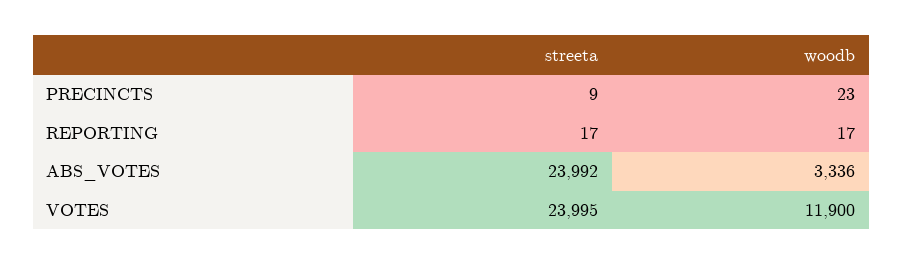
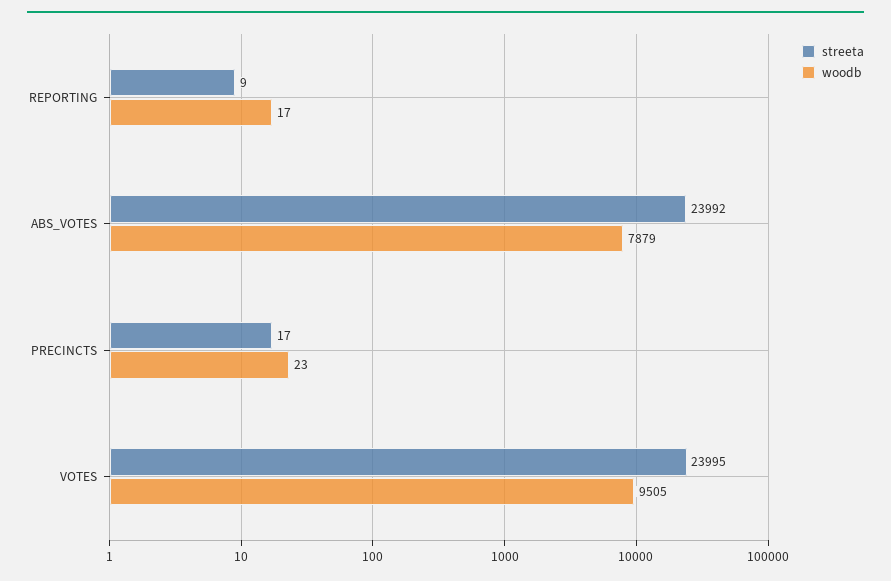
  {
    "streeta": {
-     "PRECINCTS": 9,
+     "PRECINCTS": 17,
-     "REPORTING": 17,
+     "REPORTING": 9,
      "ABS_VOTES": 23992,
      "VOTES": 23995
    },
    "woodb": {
      "PRECINCTS": 23,
      "REPORTING": 17,
-     "ABS_VOTES": 3336,
+     "ABS_VOTES": 7879,
-     "VOTES": 11900
+     "VOTES": 9505
    }
  }

